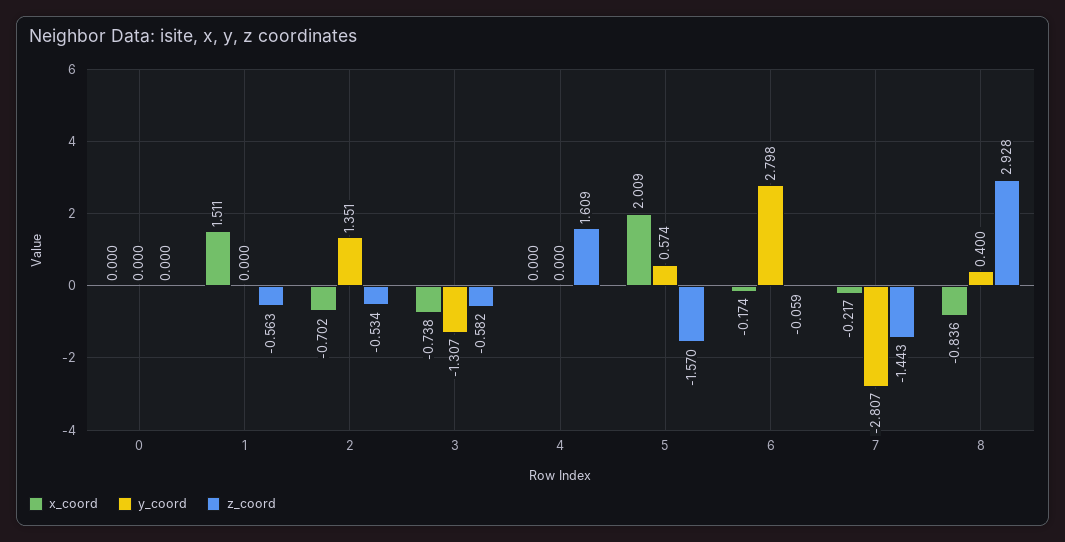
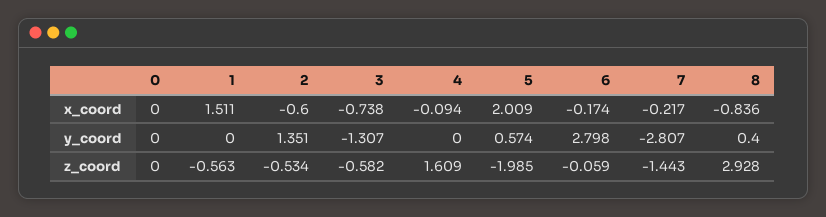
  {
    "x_coord": {
      "0": 0,
      "1": 1.511,
-     "2": -0.702,
+     "2": -0.6,
      "3": -0.738,
-     "4": 0,
+     "4": -0.094,
      "5": 2.009,
      "6": -0.174,
      "7": -0.217,
      "8": -0.836
    },
    "y_coord": {
      "0": 0,
      "1": 0,
      "2": 1.351,
      "3": -1.307,
      "4": 0,
      "5": 0.574,
      "6": 2.798,
      "7": -2.807,
      "8": 0.4
    },
    "z_coord": {
      "0": 0,
      "1": -0.563,
      "2": -0.534,
      "3": -0.582,
      "4": 1.609,
-     "5": -1.57,
+     "5": -1.985,
      "6": -0.059,
      "7": -1.443,
      "8": 2.928
    }
  }

